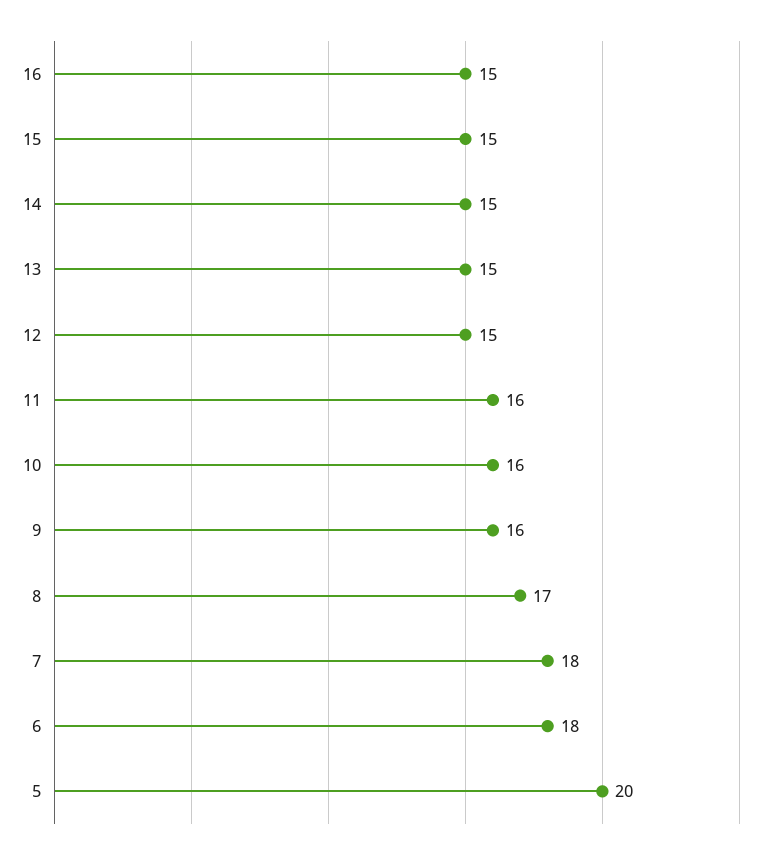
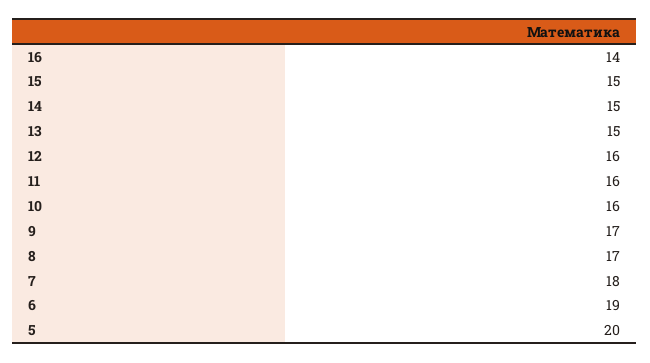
  {
-   "16": 15,
+   "16": 14,
    "15": 15,
    "14": 15,
    "13": 15,
-   "12": 15,
+   "12": 16,
    "11": 16,
    "10": 16,
-   "9": 16,
+   "9": 17,
    "8": 17,
    "7": 18,
-   "6": 18,
+   "6": 19,
    "5": 20
  }

